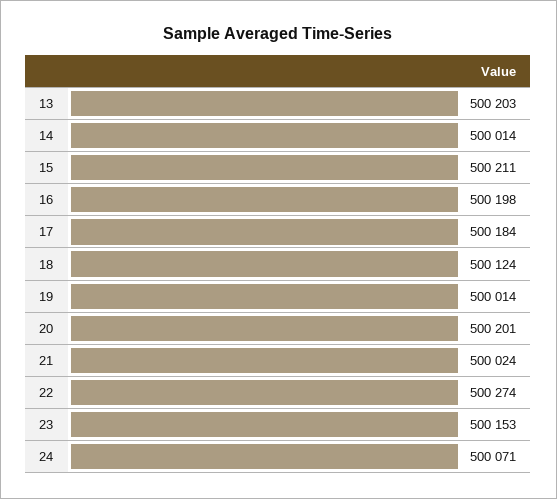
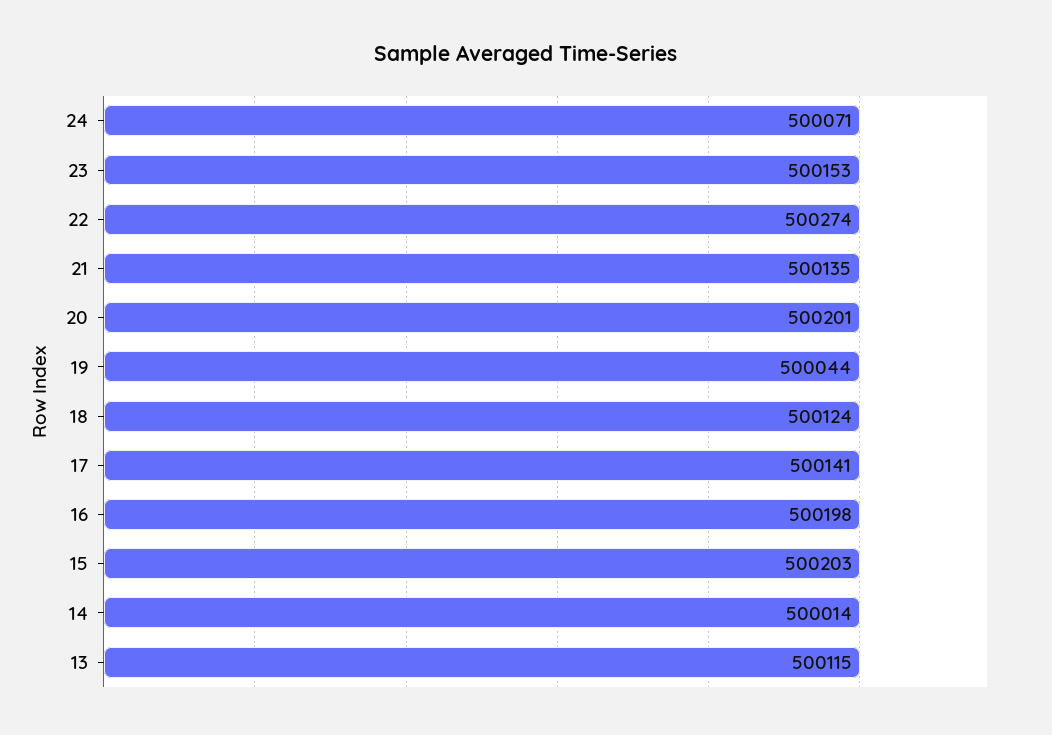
  {
-   "13": 500203,
+   "13": 500115,
    "14": 500014,
-   "15": 500211,
+   "15": 500203,
    "16": 500198,
-   "17": 500184,
+   "17": 500141,
    "18": 500124,
-   "19": 500014,
+   "19": 500044,
    "20": 500201,
-   "21": 500024,
+   "21": 500135,
    "22": 500274,
    "23": 500153,
    "24": 500071
  }

